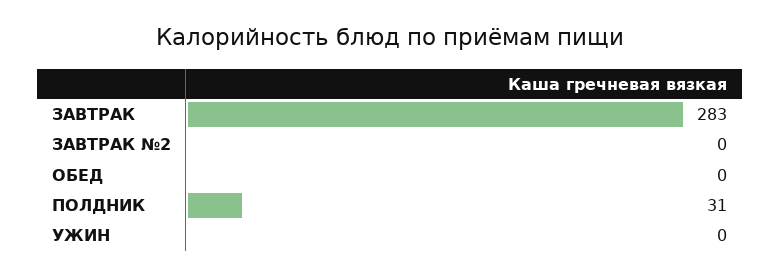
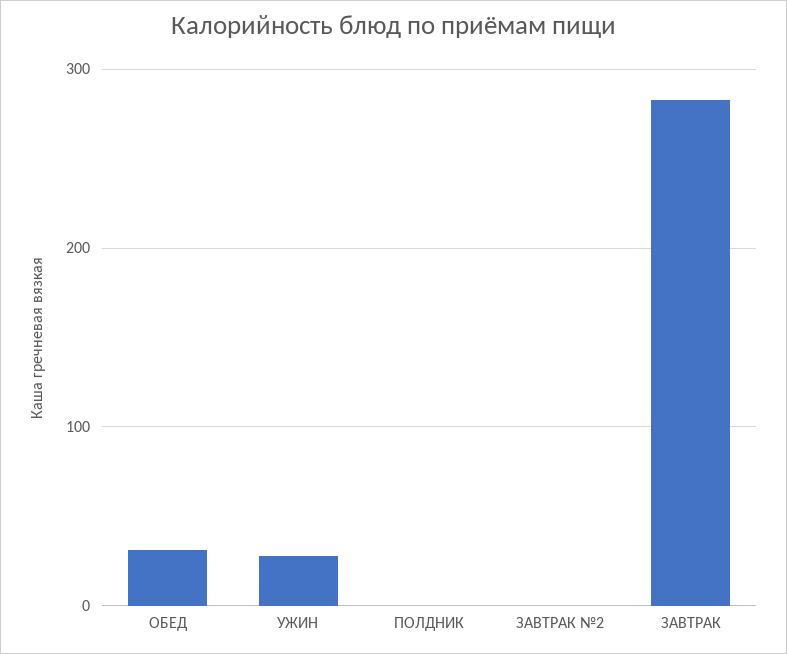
  {
    "ЗАВТРАК": 283,
    "ЗАВТРАК №2": 0,
-   "ОБЕД": 0,
+   "ОБЕД": 30,
-   "ПОЛДНИК": 31,
+   "ПОЛДНИК": 0,
-   "УЖИН": 0
+   "УЖИН": 30
  }

